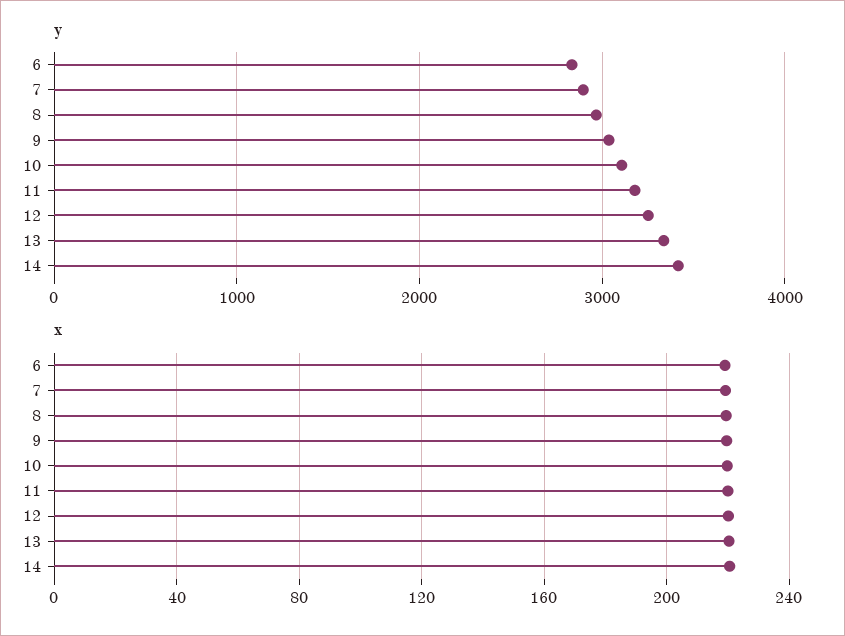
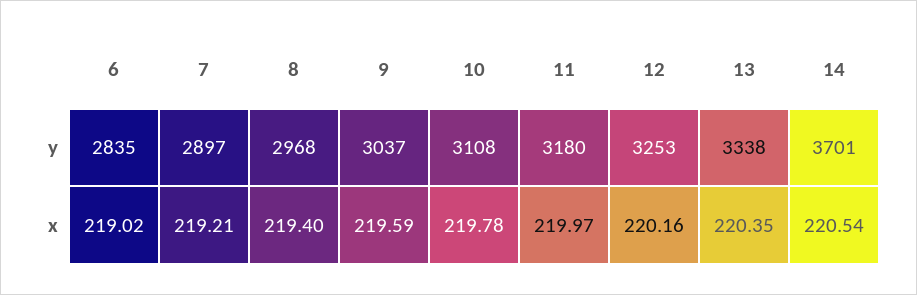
  {
    "y": {
      "6": 2835,
      "7": 2897,
      "8": 2968,
      "9": 3037,
      "10": 3108,
      "11": 3180,
      "12": 3253,
      "13": 3338,
-     "14": 3400
+     "14": 3701
    },
    "x": {
      "6": 219.02,
      "7": 219.21,
      "8": 219.4,
      "9": 219.59,
      "10": 219.78,
      "11": 219.97,
      "12": 220.16,
      "13": 220.35,
      "14": 220.54
    }
  }

